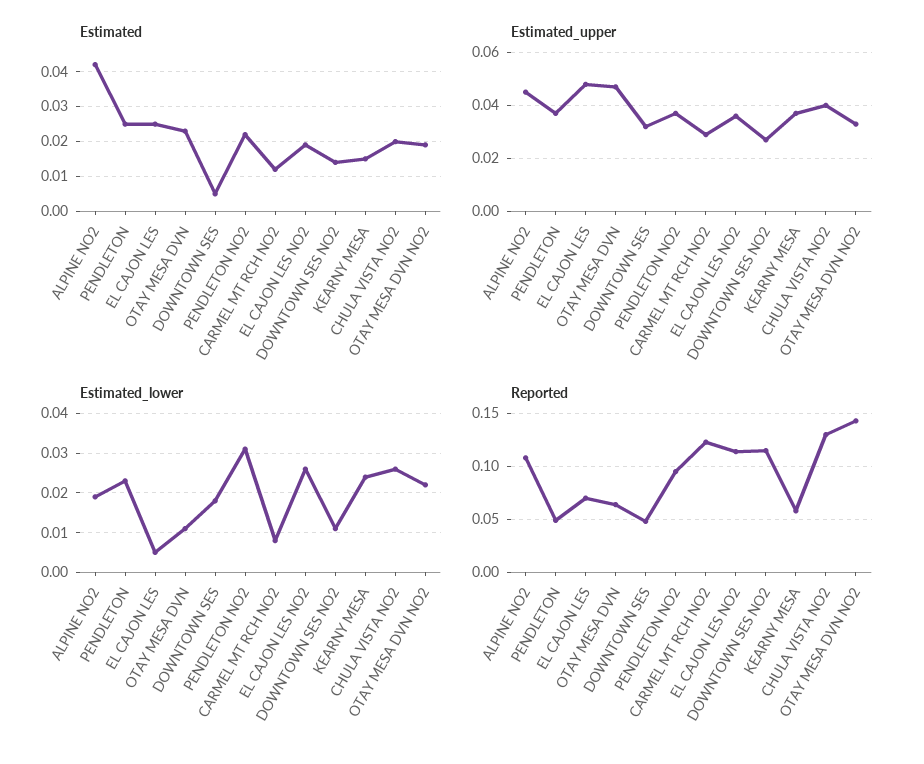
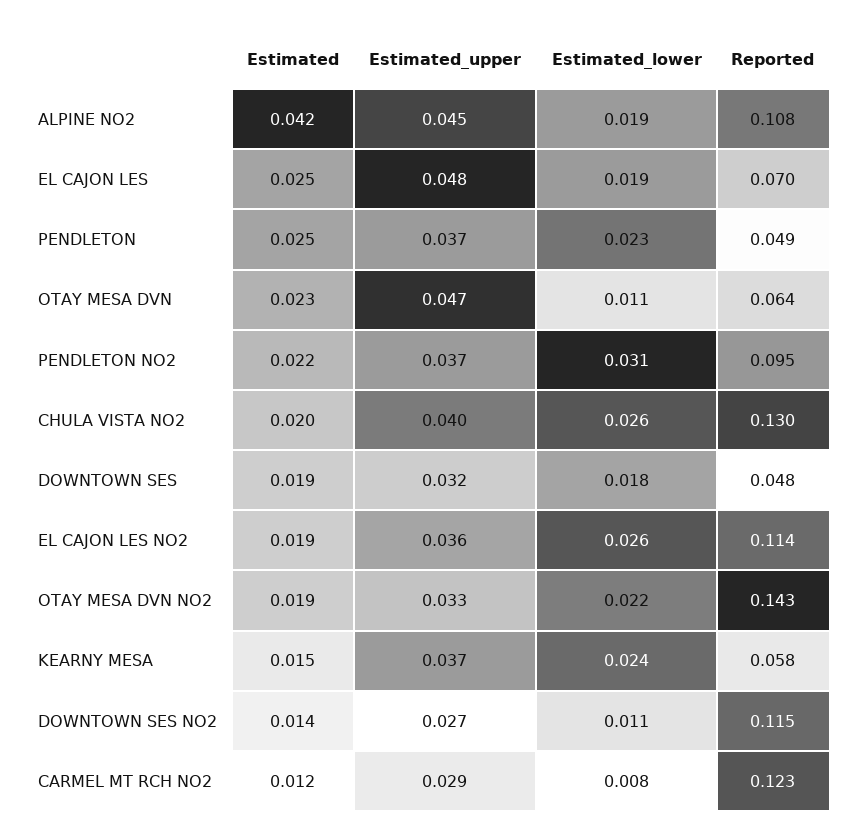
  {
    "Estimated": {
      "ALPINE NO2": 0.042,
      "PENDLETON": 0.025,
      "EL CAJON LES": 0.025,
      "OTAY MESA DVN": 0.023,
-     "DOWNTOWN SES": 0.005,
+     "DOWNTOWN SES": 0.019,
      "PENDLETON NO2": 0.022,
      "CARMEL MT RCH NO2": 0.012,
      "EL CAJON LES NO2": 0.019,
      "DOWNTOWN SES NO2": 0.014,
      "KEARNY MESA": 0.015,
      "CHULA VISTA NO2": 0.02,
      "OTAY MESA DVN NO2": 0.019
    },
    "Estimated_upper": {
      "ALPINE NO2": 0.045,
      "PENDLETON": 0.037,
      "EL CAJON LES": 0.048,
      "OTAY MESA DVN": 0.047,
      "DOWNTOWN SES": 0.032,
      "PENDLETON NO2": 0.037,
      "CARMEL MT RCH NO2": 0.029,
      "EL CAJON LES NO2": 0.036,
      "DOWNTOWN SES NO2": 0.027,
      "KEARNY MESA": 0.037,
      "CHULA VISTA NO2": 0.04,
      "OTAY MESA DVN NO2": 0.033
    },
    "Estimated_lower": {
      "ALPINE NO2": 0.019,
      "PENDLETON": 0.023,
-     "EL CAJON LES": 0.005,
+     "EL CAJON LES": 0.019,
      "OTAY MESA DVN": 0.011,
      "DOWNTOWN SES": 0.018,
      "PENDLETON NO2": 0.031,
      "CARMEL MT RCH NO2": 0.008,
      "EL CAJON LES NO2": 0.026,
      "DOWNTOWN SES NO2": 0.011,
      "KEARNY MESA": 0.024,
      "CHULA VISTA NO2": 0.026,
      "OTAY MESA DVN NO2": 0.022
    },
    "Reported": {
      "ALPINE NO2": 0.108,
      "PENDLETON": 0.049,
      "EL CAJON LES": 0.07,
      "OTAY MESA DVN": 0.064,
      "DOWNTOWN SES": 0.048,
      "PENDLETON NO2": 0.095,
      "CARMEL MT RCH NO2": 0.123,
      "EL CAJON LES NO2": 0.114,
      "DOWNTOWN SES NO2": 0.115,
      "KEARNY MESA": 0.058,
      "CHULA VISTA NO2": 0.13,
      "OTAY MESA DVN NO2": 0.143
    }
  }

